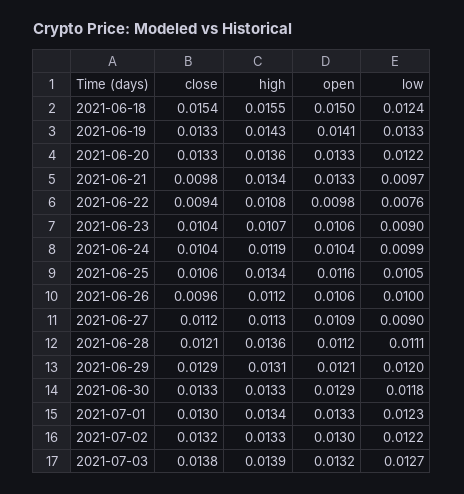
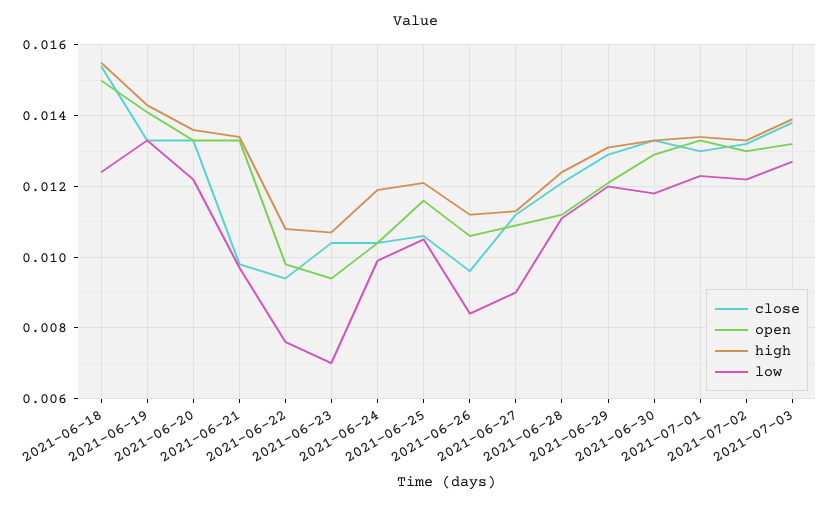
  {
    "close": {
      "2021-06-18": 0.0154,
      "2021-06-19": 0.0133,
      "2021-06-20": 0.0133,
      "2021-06-21": 0.0098,
      "2021-06-22": 0.0094,
      "2021-06-23": 0.0104,
      "2021-06-24": 0.0104,
      "2021-06-25": 0.0106,
      "2021-06-26": 0.0096,
      "2021-06-27": 0.0112,
      "2021-06-28": 0.0121,
      "2021-06-29": 0.0129,
      "2021-06-30": 0.0133,
      "2021-07-01": 0.013,
      "2021-07-02": 0.0132,
      "2021-07-03": 0.0138
    },
    "high": {
      "2021-06-18": 0.0155,
      "2021-06-19": 0.0143,
      "2021-06-20": 0.0136,
      "2021-06-21": 0.0134,
      "2021-06-22": 0.0108,
      "2021-06-23": 0.0107,
      "2021-06-24": 0.0119,
-     "2021-06-25": 0.0134,
+     "2021-06-25": 0.012,
      "2021-06-26": 0.0112,
      "2021-06-27": 0.0113,
-     "2021-06-28": 0.0136,
+     "2021-06-28": 0.0125,
      "2021-06-29": 0.0131,
      "2021-06-30": 0.0133,
      "2021-07-01": 0.0134,
      "2021-07-02": 0.0133,
      "2021-07-03": 0.0139
    },
    "open": {
      "2021-06-18": 0.015,
      "2021-06-19": 0.0141,
      "2021-06-20": 0.0133,
      "2021-06-21": 0.0133,
      "2021-06-22": 0.0098,
-     "2021-06-23": 0.0106,
+     "2021-06-23": 0.0095,
      "2021-06-24": 0.0104,
      "2021-06-25": 0.0116,
      "2021-06-26": 0.0106,
      "2021-06-27": 0.0109,
      "2021-06-28": 0.0112,
      "2021-06-29": 0.0121,
      "2021-06-30": 0.0129,
      "2021-07-01": 0.0133,
      "2021-07-02": 0.013,
      "2021-07-03": 0.0132
    },
    "low": {
      "2021-06-18": 0.0124,
      "2021-06-19": 0.0133,
      "2021-06-20": 0.0122,
      "2021-06-21": 0.0097,
      "2021-06-22": 0.0076,
-     "2021-06-23": 0.009,
+     "2021-06-23": 0.007,
      "2021-06-24": 0.0099,
      "2021-06-25": 0.0105,
-     "2021-06-26": 0.01,
+     "2021-06-26": 0.0085,
      "2021-06-27": 0.009,
      "2021-06-28": 0.0111,
      "2021-06-29": 0.012,
      "2021-06-30": 0.0118,
      "2021-07-01": 0.0123,
      "2021-07-02": 0.0122,
      "2021-07-03": 0.0127
    }
  }

